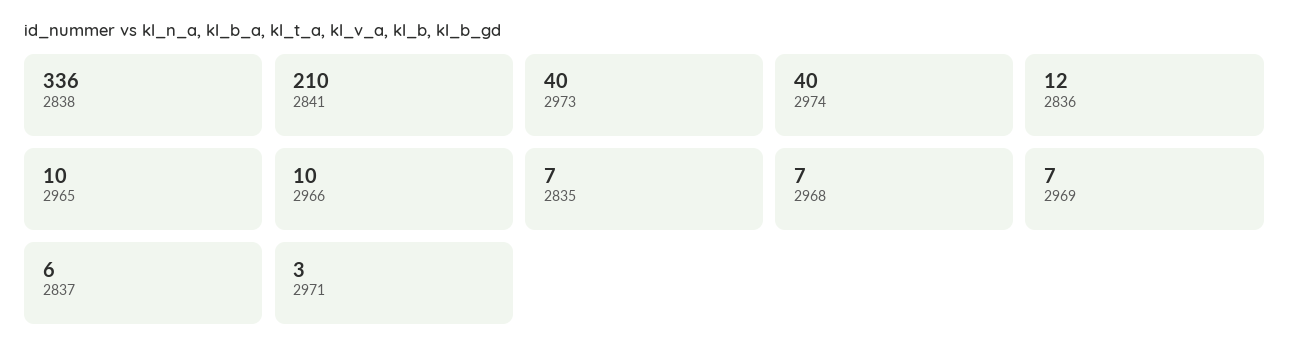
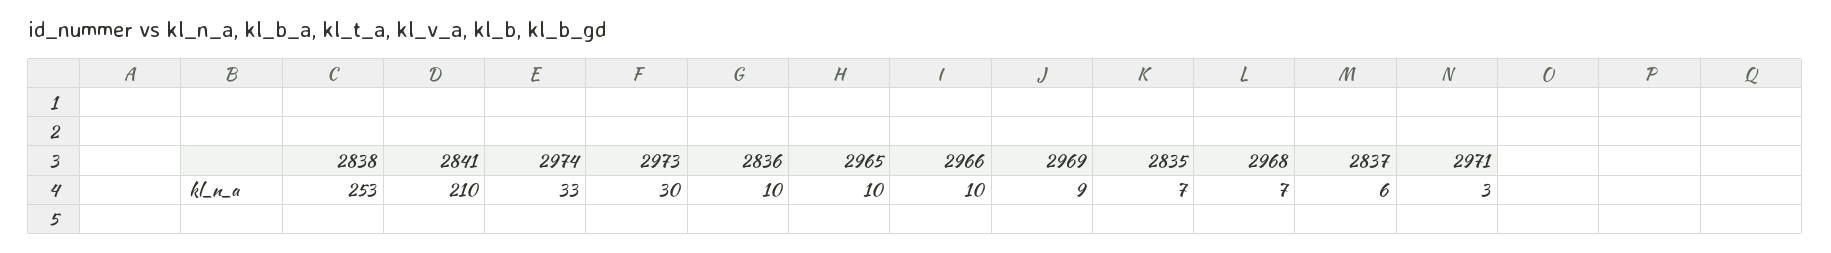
  {
-   "2838": 336,
+   "2838": 253,
    "2841": 210,
-   "2973": 40,
+   "2973": 30,
-   "2974": 40,
+   "2974": 33,
-   "2836": 12,
+   "2836": 10,
    "2965": 10,
    "2966": 10,
    "2835": 7,
    "2968": 7,
-   "2969": 7,
+   "2969": 9,
    "2837": 6,
    "2971": 3
  }

